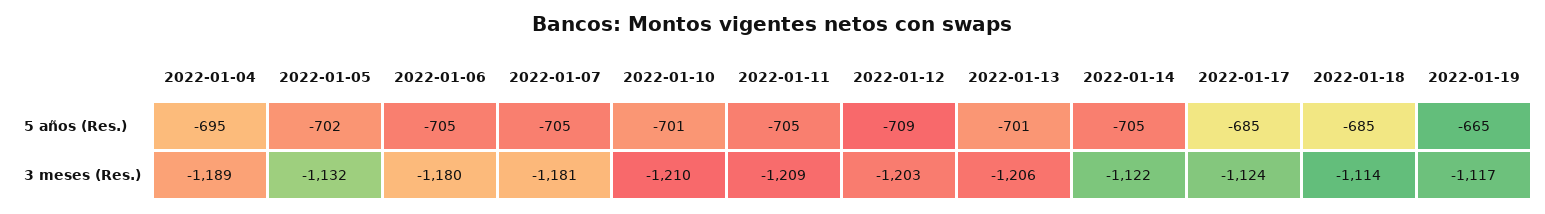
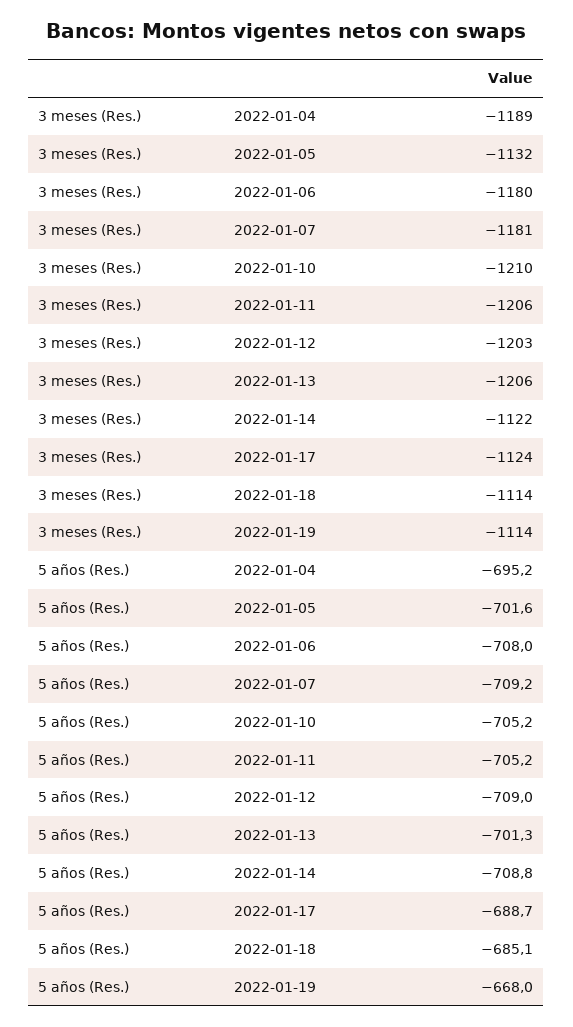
  {
    "2022-01-04": {
      "5 años (Res.)": -695.2,
      "3 meses (Res.)": -1189
    },
    "2022-01-05": {
      "5 años (Res.)": -701.6,
      "3 meses (Res.)": -1132
    },
    "2022-01-06": {
-     "5 años (Res.)": -705,
+     "5 años (Res.)": -708,
      "3 meses (Res.)": -1180
    },
    "2022-01-07": {
-     "5 años (Res.)": -705,
+     "5 años (Res.)": -709.2,
      "3 meses (Res.)": -1181
    },
    "2022-01-10": {
-     "5 años (Res.)": -701,
+     "5 años (Res.)": -705.2,
      "3 meses (Res.)": -1210
    },
    "2022-01-11": {
      "5 años (Res.)": -705.2,
-     "3 meses (Res.)": -1209
+     "3 meses (Res.)": -1206
    },
    "2022-01-12": {
      "5 años (Res.)": -709,
      "3 meses (Res.)": -1203
    },
    "2022-01-13": {
      "5 años (Res.)": -701.3,
      "3 meses (Res.)": -1206
    },
    "2022-01-14": {
-     "5 años (Res.)": -705,
+     "5 años (Res.)": -708.8,
      "3 meses (Res.)": -1122
    },
    "2022-01-17": {
-     "5 años (Res.)": -685,
+     "5 años (Res.)": -688.7,
      "3 meses (Res.)": -1124
    },
    "2022-01-18": {
      "5 años (Res.)": -685.1,
      "3 meses (Res.)": -1114
    },
    "2022-01-19": {
-     "5 años (Res.)": -665,
+     "5 años (Res.)": -668,
-     "3 meses (Res.)": -1117
+     "3 meses (Res.)": -1114
    }
  }

